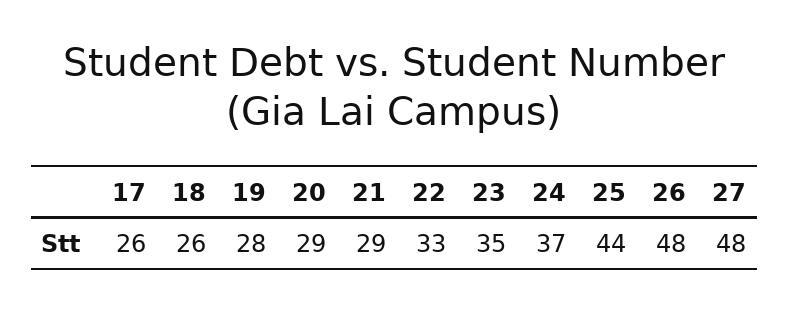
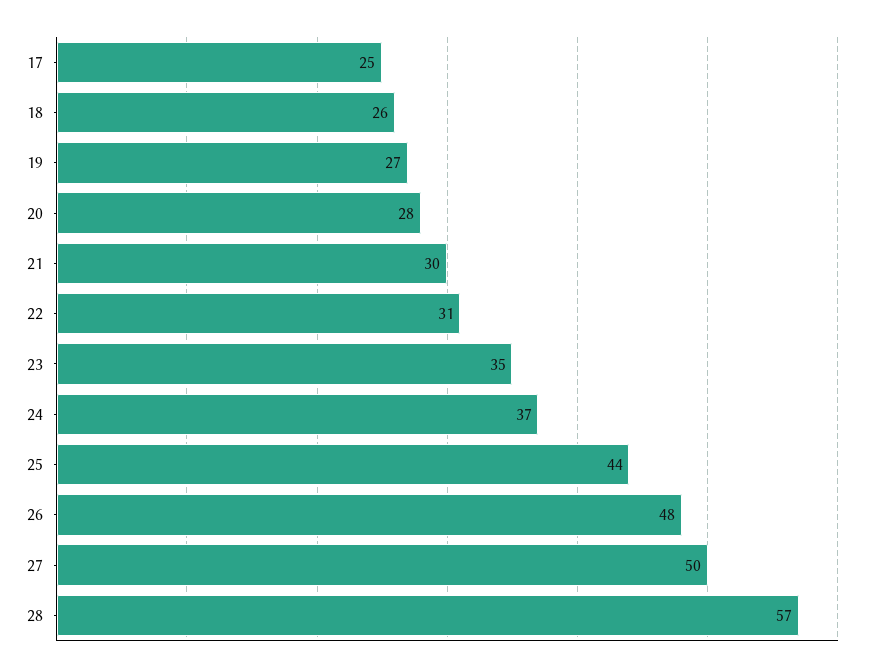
  {
-   "17": 26,
+   "17": 25,
    "18": 26,
-   "19": 28,
+   "19": 27,
-   "20": 29,
+   "20": 28,
-   "21": 29,
+   "21": 30,
-   "22": 33,
+   "22": 31,
    "23": 35,
    "24": 37,
    "25": 44,
    "26": 48,
-   "27": 48
+   "27": 50,
+   "28": 57
  }

